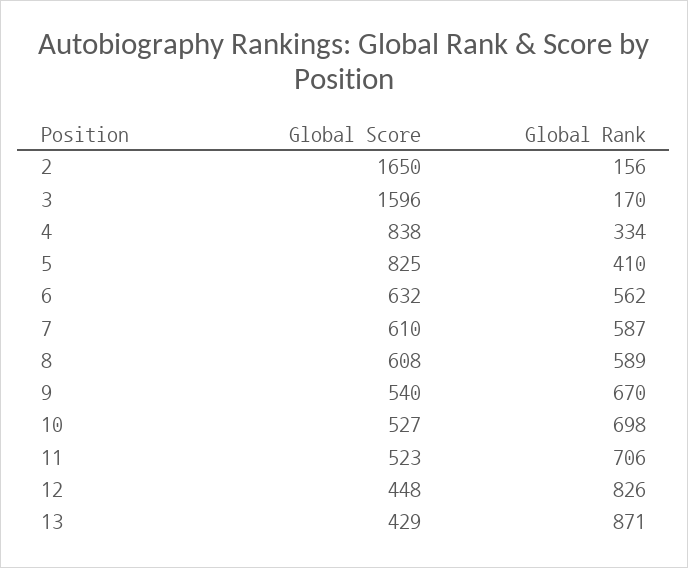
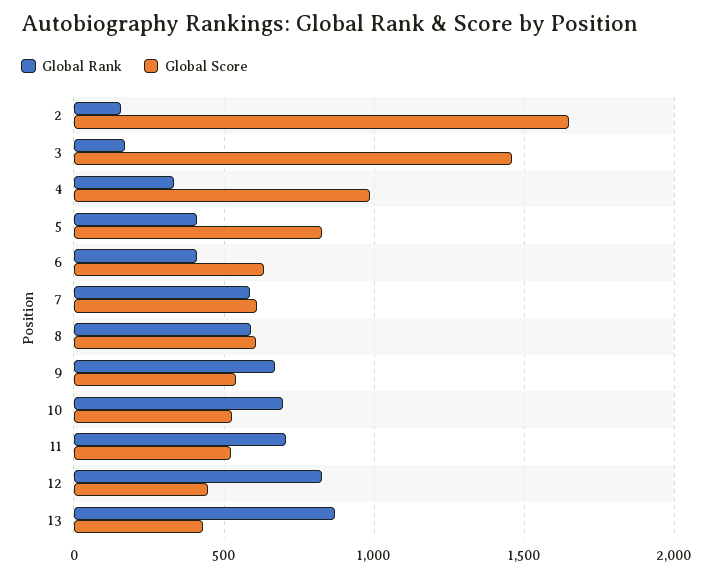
  {
    "Global Score": {
      "2": 1650,
-     "3": 1596,
+     "3": 1450,
-     "4": 838,
+     "4": 1000,
      "5": 825,
      "6": 632,
      "7": 610,
      "8": 608,
      "9": 540,
      "10": 527,
      "11": 523,
      "12": 448,
      "13": 429
    },
    "Global Rank": {
      "2": 156,
      "3": 170,
      "4": 334,
      "5": 410,
-     "6": 562,
+     "6": 400,
      "7": 587,
      "8": 589,
      "9": 670,
      "10": 698,
      "11": 706,
      "12": 826,
      "13": 871
    }
  }

